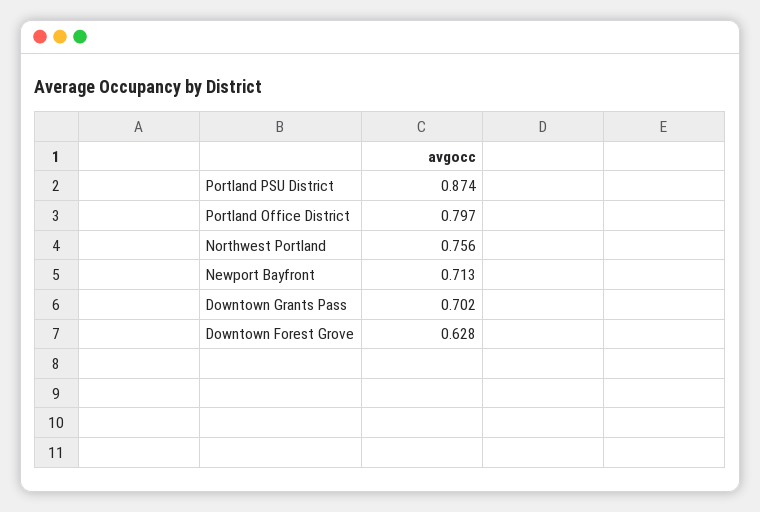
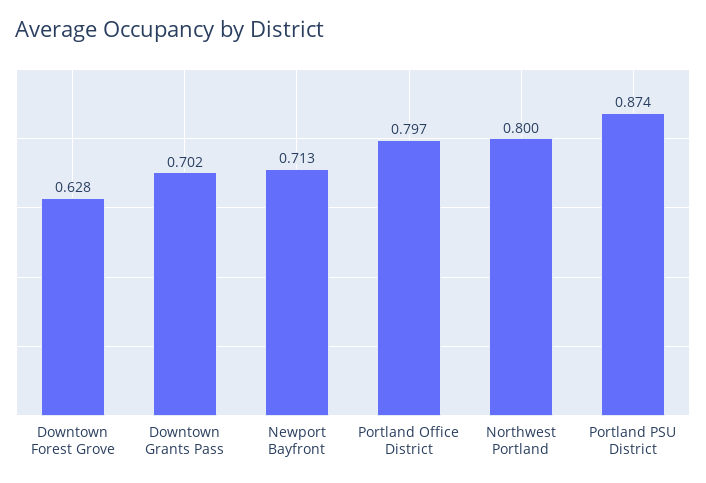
  {
    "Portland PSU District": 0.874,
    "Portland Office District": 0.797,
-   "Northwest Portland": 0.756,
+   "Northwest Portland": 0.8,
    "Newport Bayfront": 0.713,
    "Downtown Grants Pass": 0.702,
    "Downtown Forest Grove": 0.628
  }

